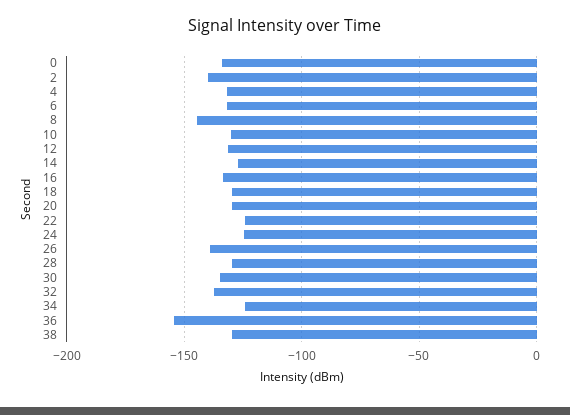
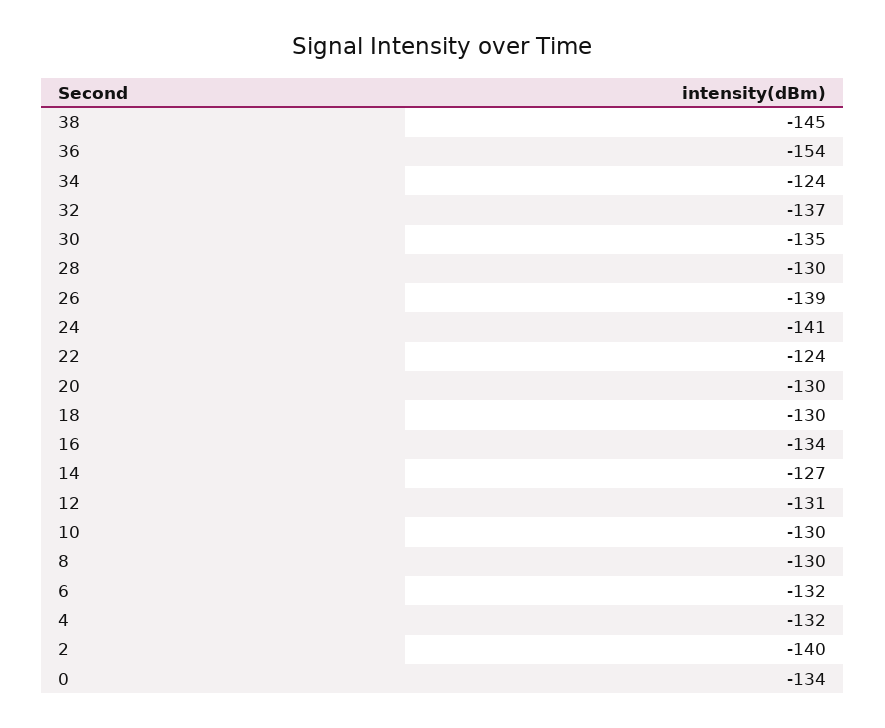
  {
    "0": -134,
    "2": -140,
    "4": -132,
    "6": -132,
-   "8": -145,
+   "8": -130,
    "10": -130,
    "12": -131,
    "14": -127,
    "16": -134,
    "18": -130,
    "20": -130,
    "22": -124,
-   "24": -125,
+   "24": -141,
    "26": -139,
    "28": -130,
    "30": -135,
    "32": -137,
    "34": -124,
    "36": -154,
-   "38": -130
+   "38": -145
  }

